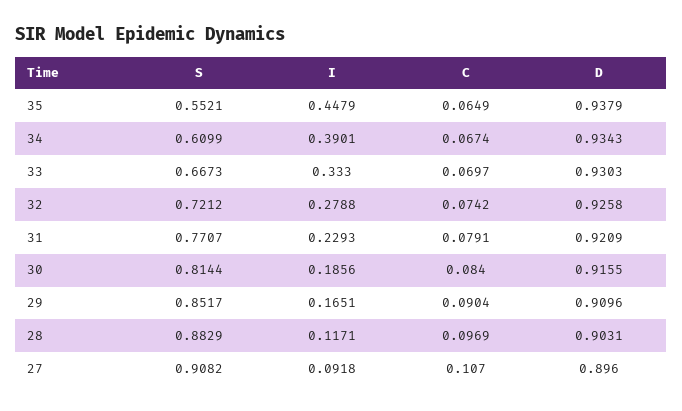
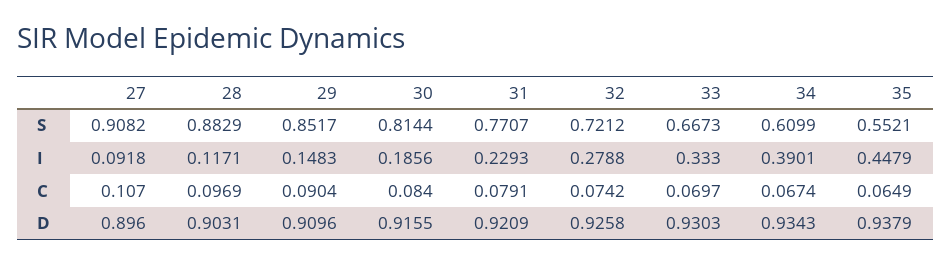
  {
    "S": {
      "35": 0.5521,
      "34": 0.6099,
      "33": 0.6673,
      "32": 0.7212,
      "31": 0.7707,
      "30": 0.8144,
      "29": 0.8517,
      "28": 0.8829,
      "27": 0.9082
    },
    "I": {
      "35": 0.4479,
      "34": 0.3901,
      "33": 0.333,
      "32": 0.2788,
      "31": 0.2293,
      "30": 0.1856,
-     "29": 0.1651,
+     "29": 0.1483,
      "28": 0.1171,
      "27": 0.0918
    },
    "C": {
      "35": 0.0649,
      "34": 0.0674,
      "33": 0.0697,
      "32": 0.0742,
      "31": 0.0791,
      "30": 0.084,
      "29": 0.0904,
      "28": 0.0969,
      "27": 0.107
    },
    "D": {
      "35": 0.9379,
      "34": 0.9343,
      "33": 0.9303,
      "32": 0.9258,
      "31": 0.9209,
      "30": 0.9155,
      "29": 0.9096,
      "28": 0.9031,
      "27": 0.896
    }
  }

